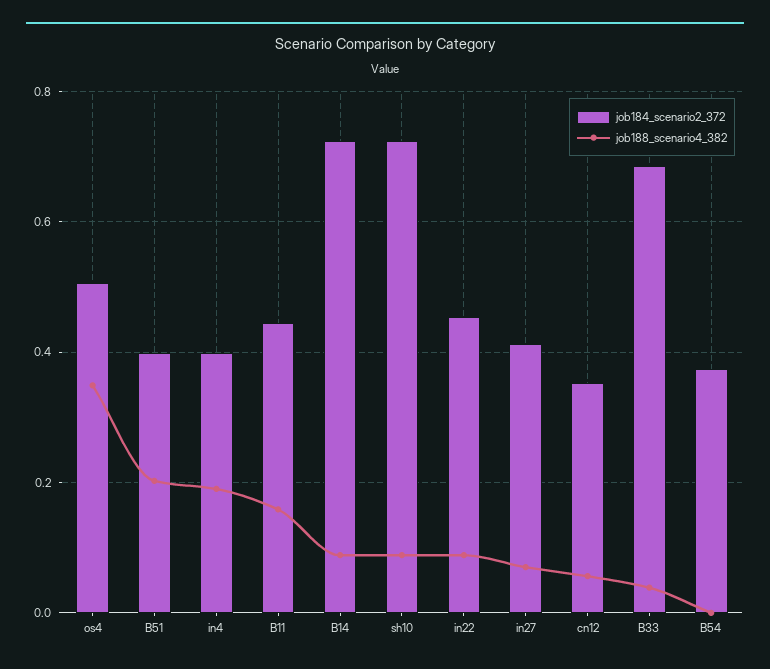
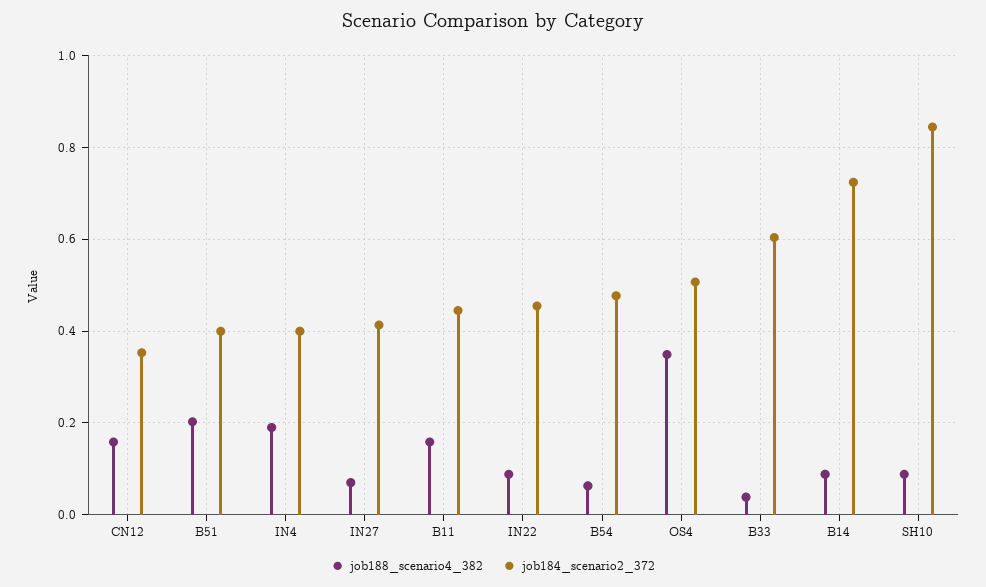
  {
    "job184_scenario2_372": {
      "os4": 0.5,
      "B51": 0.4,
      "in4": 0.4,
      "B11": 0.44,
      "B14": 0.72,
-     "sh10": 0.72,
+     "sh10": 0.84,
      "in22": 0.46,
      "in27": 0.42,
      "cn12": 0.36,
-     "B33": 0.68,
+     "B33": 0.6,
-     "B54": 0.38
+     "B54": 0.48
    },
    "job188_scenario4_382": {
      "os4": 0.34,
      "B51": 0.2,
      "in4": 0.2,
      "B11": 0.16,
      "B14": 0.08,
      "sh10": 0.08,
      "in22": 0.08,
      "in27": 0.08,
-     "cn12": 0.06,
+     "cn12": 0.16,
      "B33": 0.04,
-     "B54": 0
+     "B54": 0.06
    }
  }

